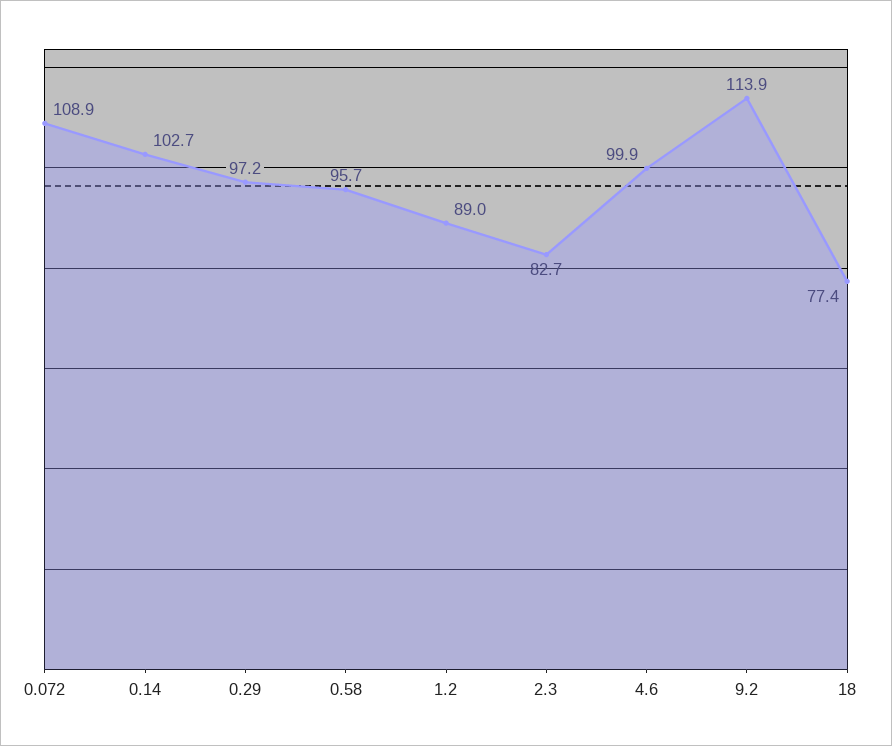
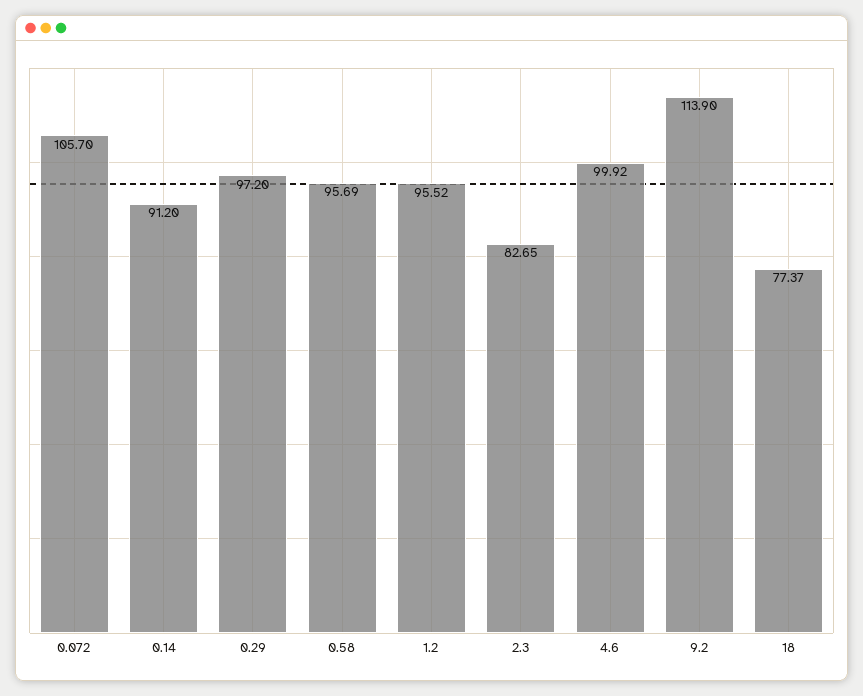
  {
-   "0.072": 108.9,
+   "0.072": 105.7,
-   "0.14": 102.7,
+   "0.14": 91.2,
    "0.29": 97.2,
    "0.58": 95.69,
-   "1.2": 89,
+   "1.2": 95.52,
    "2.3": 82.65,
    "4.6": 99.92,
    "9.2": 113.9,
    "18": 77.37
  }

